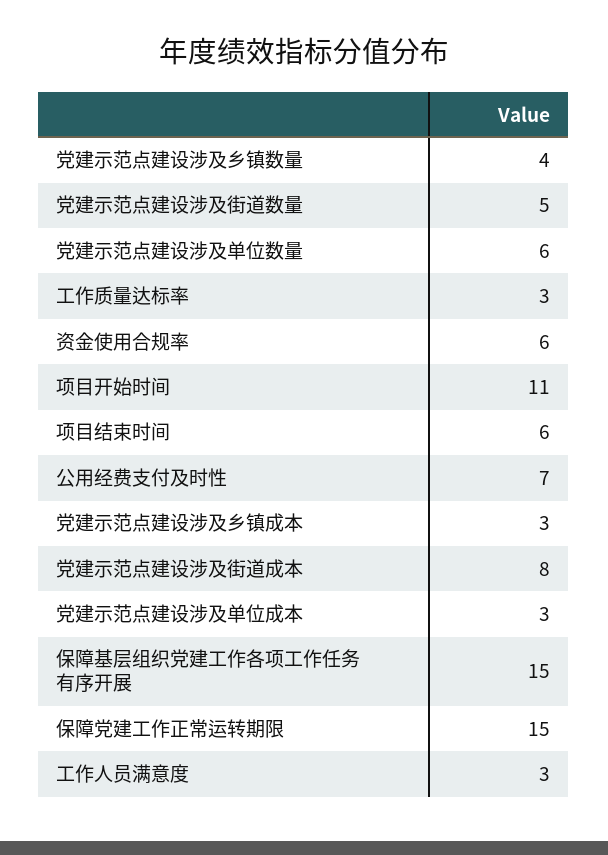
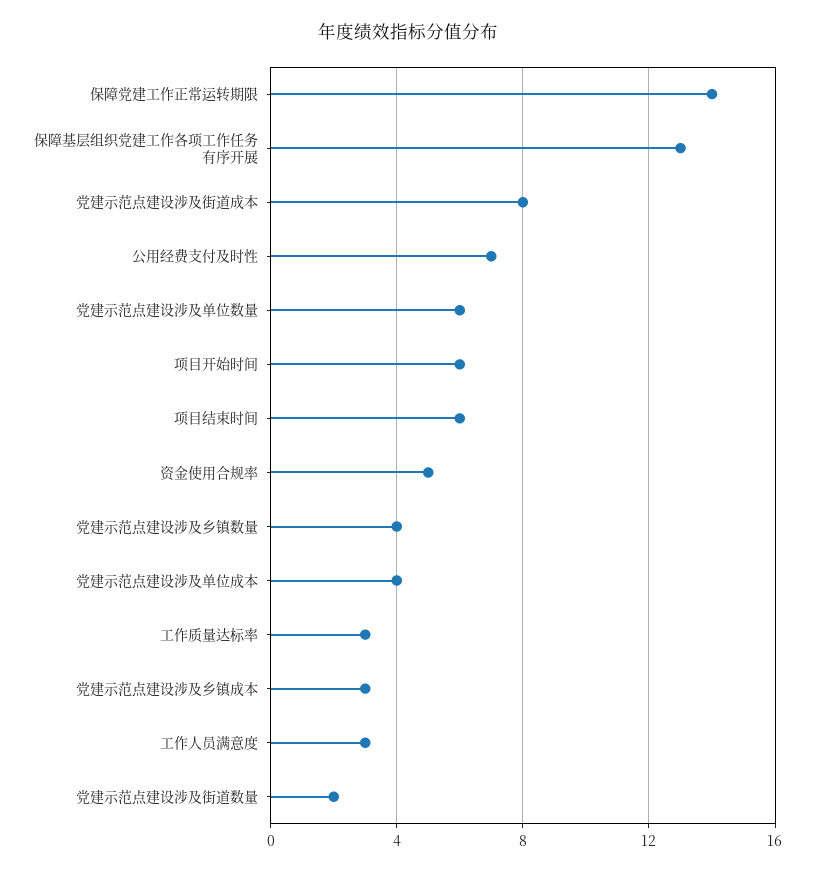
  {
    "党建示范点建设涉及乡镇数量": 4,
-   "党建示范点建设涉及街道数量": 5,
+   "党建示范点建设涉及街道数量": 2,
    "党建示范点建设涉及单位数量": 6,
    "工作质量达标率": 3,
-   "资金使用合规率": 6,
+   "资金使用合规率": 5,
-   "项目开始时间": 11,
+   "项目开始时间": 6,
    "项目结束时间": 6,
    "公用经费支付及时性": 7,
    "党建示范点建设涉及乡镇成本": 3,
    "党建示范点建设涉及街道成本": 8,
-   "党建示范点建设涉及单位成本": 3,
+   "党建示范点建设涉及单位成本": 4,
-   "保障基层组织党建工作各项工作任务有序开展": 15,
+   "保障基层组织党建工作各项工作任务有序开展": 13,
-   "保障党建工作正常运转期限": 15,
+   "保障党建工作正常运转期限": 14,
    "工作人员满意度": 3
  }

